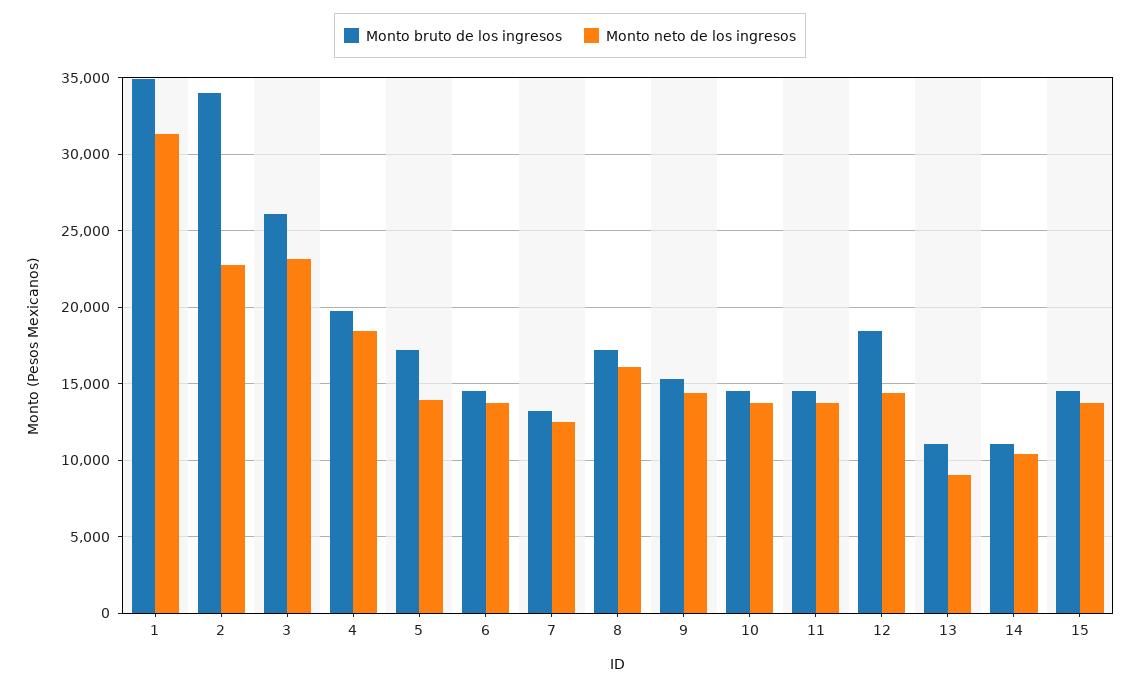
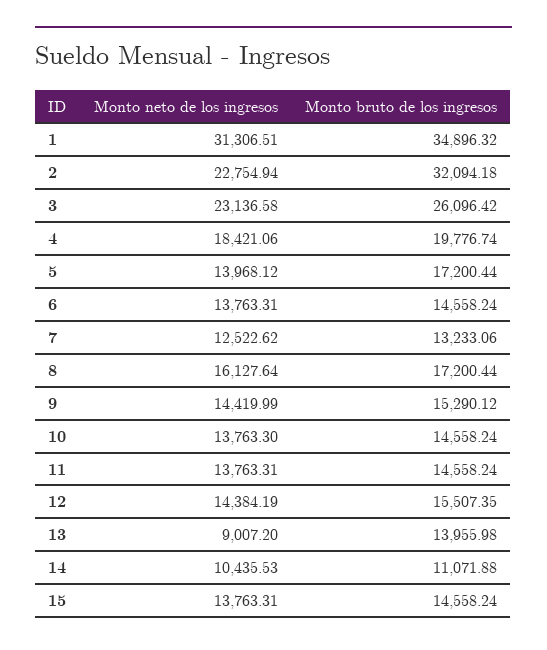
  {
    "Monto bruto de los ingresos": {
      "1": 34896.32,
-     "2": 34000,
+     "2": 32094.18,
      "3": 26096.42,
      "4": 19776.74,
      "5": 17200.44,
      "6": 14558.24,
      "7": 13233.06,
      "8": 17200.44,
      "9": 15290.12,
      "10": 14558.24,
      "11": 14558.24,
-     "12": 18500,
+     "12": 15507.35,
-     "13": 11000,
+     "13": 13955.98,
      "14": 11071.88,
      "15": 14558.24
    },
    "Monto neto de los ingresos": {
      "1": 31306.51,
      "2": 22754.94,
      "3": 23136.58,
      "4": 18421.06,
      "5": 13968.12,
      "6": 13763.31,
      "7": 12522.62,
      "8": 16127.64,
      "9": 14419.99,
      "10": 13763.3,
      "11": 13763.31,
      "12": 14384.19,
      "13": 9007.2,
      "14": 10435.53,
      "15": 13763.31
    }
  }

